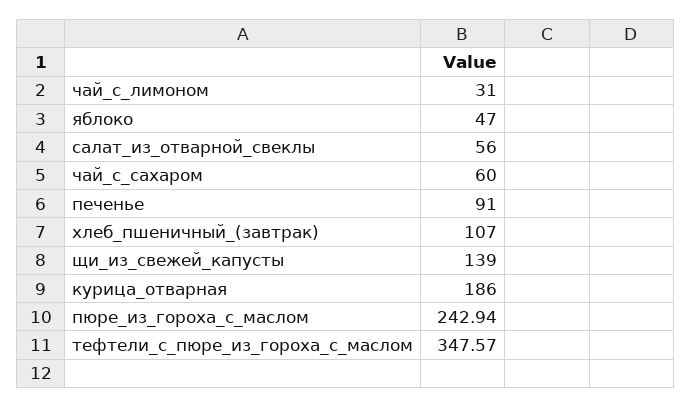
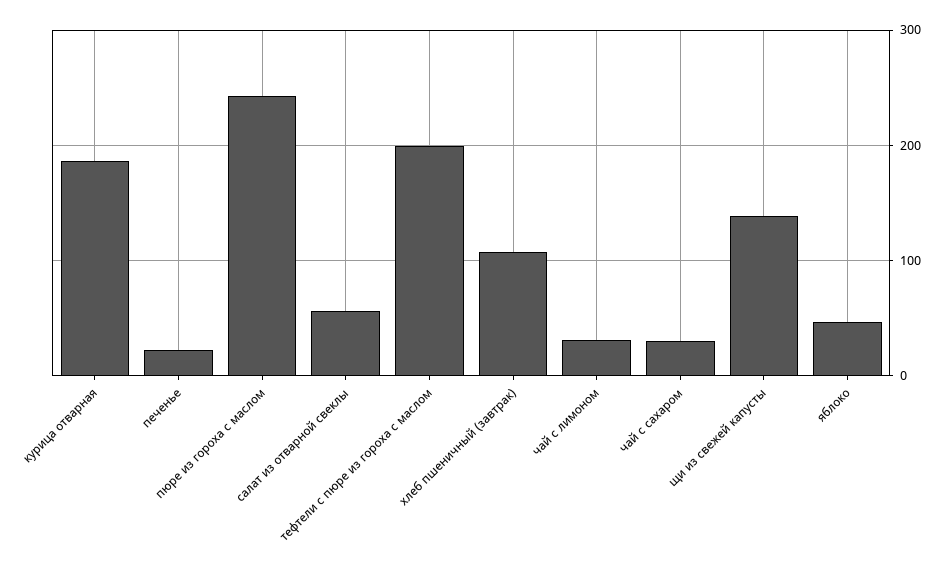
  {
    "чай_с_лимоном": 31,
    "яблоко": 47,
    "салат_из_отварной_свеклы": 56,
-   "чай_с_сахаром": 60,
+   "чай_с_сахаром": 30,
-   "печенье": 91,
+   "печенье": 20,
    "хлеб_пшеничный_(завтрак)": 107,
    "щи_из_свежей_капусты": 139,
    "курица_отварная": 186,
    "пюре_из_гороха_с_маслом": 242.94,
-   "тефтели_с_пюре_из_гороха_с_маслом": 347.57
+   "тефтели_с_пюре_из_гороха_с_маслом": 200
  }

